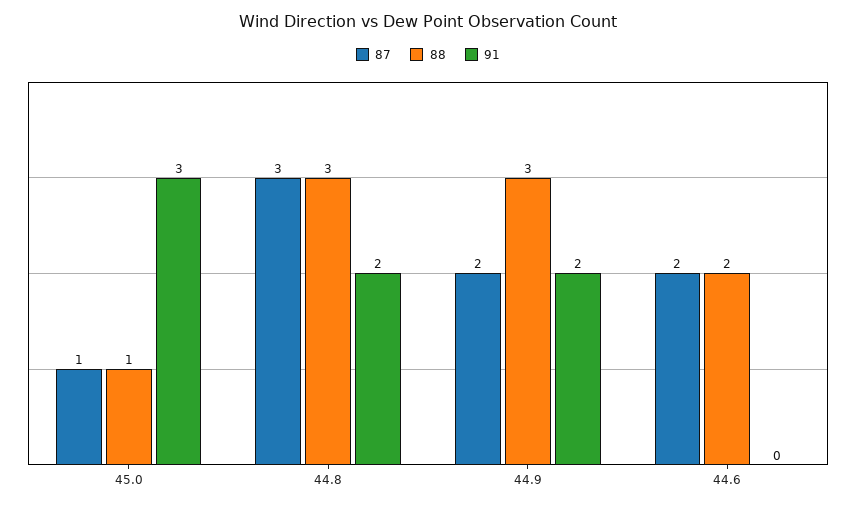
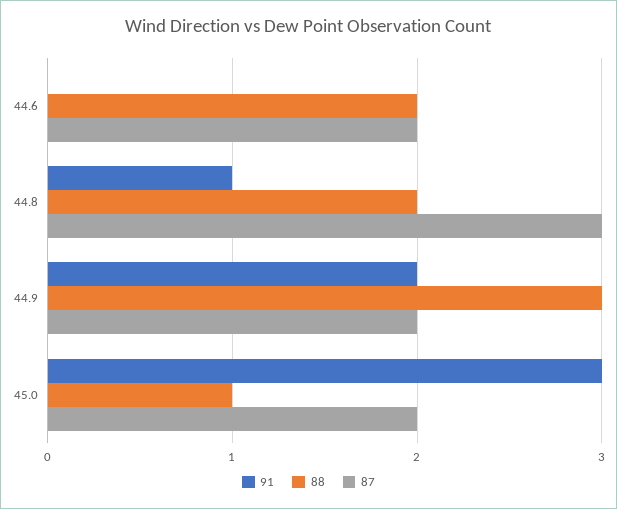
  {
    "87": {
-     "45.0": 1,
+     "45.0": 2,
      "44.8": 3,
      "44.9": 2,
      "44.6": 2
    },
    "88": {
      "45.0": 1,
-     "44.8": 3,
+     "44.8": 2,
      "44.9": 3,
      "44.6": 2
    },
    "91": {
      "45.0": 3,
-     "44.8": 2,
+     "44.8": 1,
      "44.9": 2,
      "44.6": 0
    }
  }

